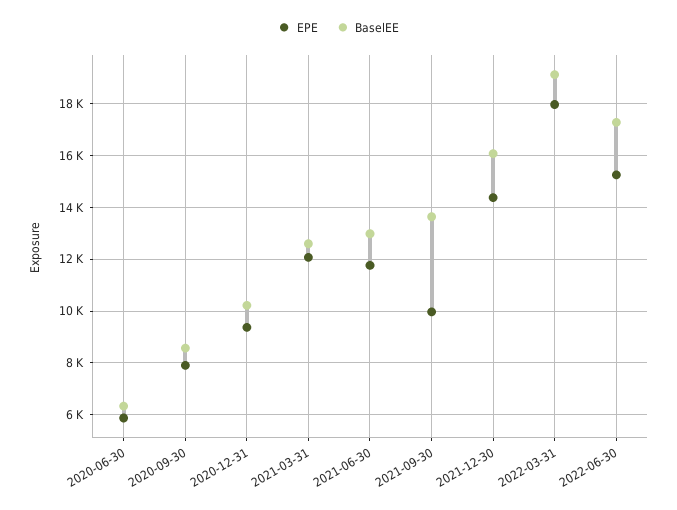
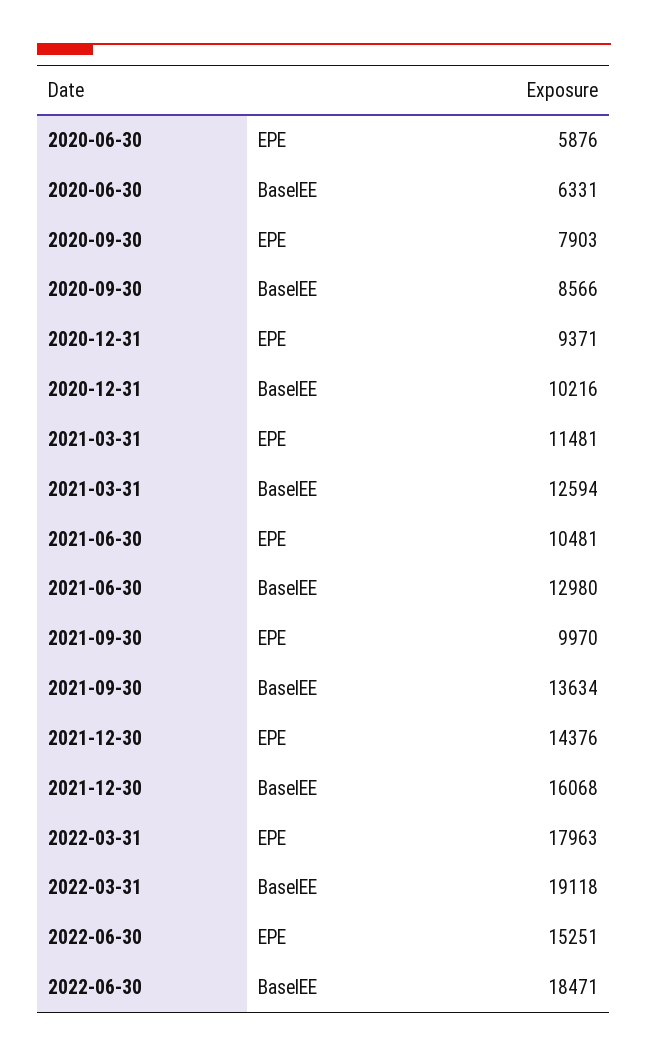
  {
    "EPE": {
      "2020-06-30": 5876,
      "2020-09-30": 7903,
      "2020-12-31": 9371,
-     "2021-03-31": 12000,
+     "2021-03-31": 11481,
-     "2021-06-30": 11750,
+     "2021-06-30": 10481,
      "2021-09-30": 9970,
      "2021-12-30": 14376,
      "2022-03-31": 17963,
      "2022-06-30": 15251
    },
    "BaselEE": {
      "2020-06-30": 6331,
      "2020-09-30": 8566,
      "2020-12-31": 10216,
      "2021-03-31": 12594,
      "2021-06-30": 12980,
      "2021-09-30": 13634,
      "2021-12-30": 16068,
      "2022-03-31": 19118,
-     "2022-06-30": 17250
+     "2022-06-30": 18471
    }
  }

